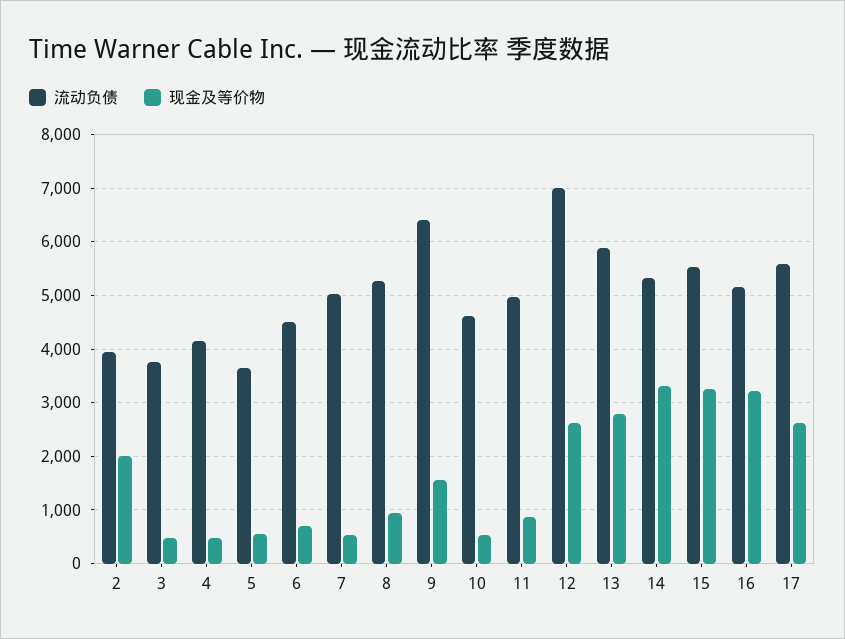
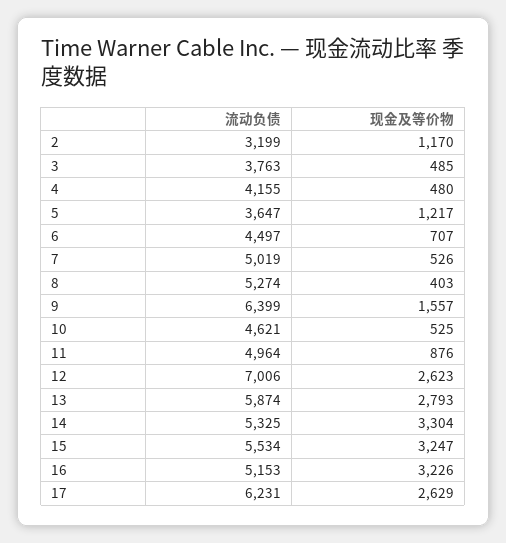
  {
    "流动负债": {
-     "2": 4000,
+     "2": 3199,
      "3": 3763,
      "4": 4155,
      "5": 3647,
      "6": 4497,
      "7": 5019,
      "8": 5274,
      "9": 6399,
      "10": 4621,
      "11": 4964,
      "12": 7006,
      "13": 5874,
      "14": 5325,
      "15": 5534,
      "16": 5153,
-     "17": 5600
+     "17": 6231
    },
    "现金及等价物": {
-     "2": 2000,
+     "2": 1170,
      "3": 485,
      "4": 480,
-     "5": 600,
+     "5": 1217,
      "6": 707,
      "7": 526,
-     "8": 1000,
+     "8": 403,
      "9": 1557,
      "10": 525,
      "11": 876,
      "12": 2623,
      "13": 2793,
      "14": 3304,
      "15": 3247,
      "16": 3226,
      "17": 2629
    }
  }

